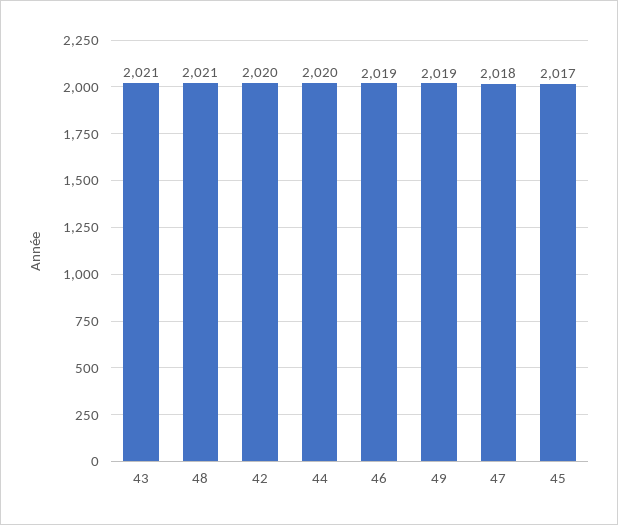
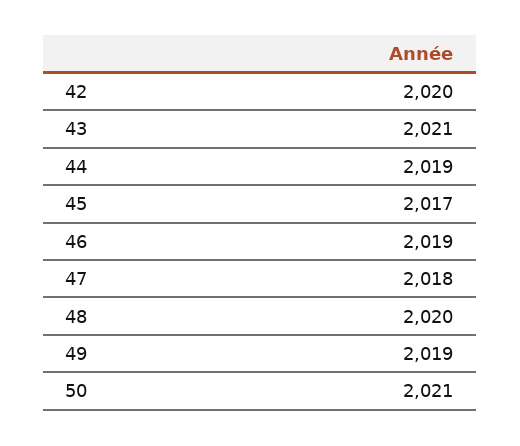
  {
    "43": 2021,
-   "48": 2021,
+   "48": 2020,
    "42": 2020,
-   "44": 2020,
+   "44": 2019,
    "46": 2019,
    "49": 2019,
    "47": 2018,
-   "45": 2017
+   "45": 2017,
+   "50": 2021
  }

